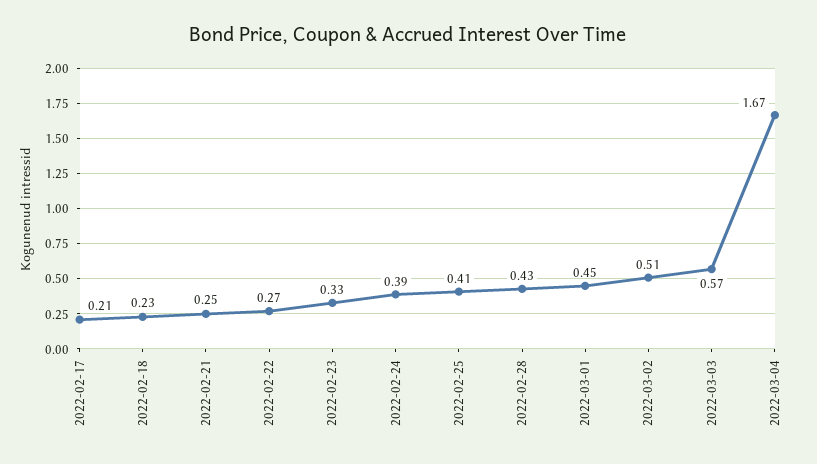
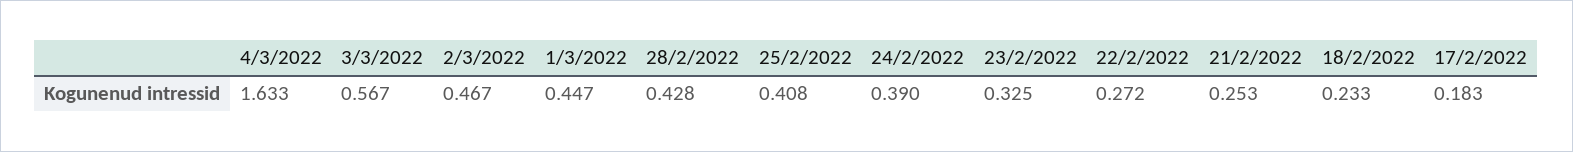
  {
-   "2022-02-17": 0.21,
+   "2022-02-17": 0.183,
    "2022-02-18": 0.233,
    "2022-02-21": 0.253,
    "2022-02-22": 0.272,
    "2022-02-23": 0.325,
    "2022-02-24": 0.39,
    "2022-02-25": 0.408,
    "2022-02-28": 0.428,
    "2022-03-01": 0.447,
-   "2022-03-02": 0.51,
+   "2022-03-02": 0.467,
    "2022-03-03": 0.567,
-   "2022-03-04": 1.67
+   "2022-03-04": 1.633
  }

